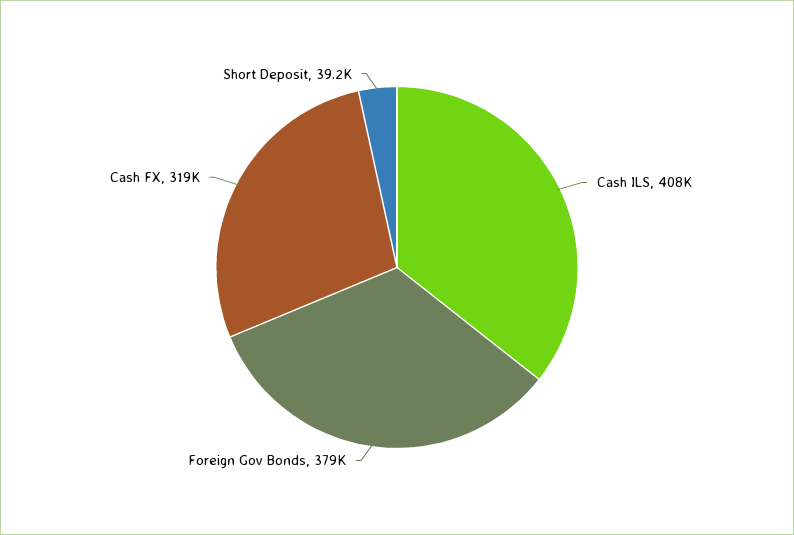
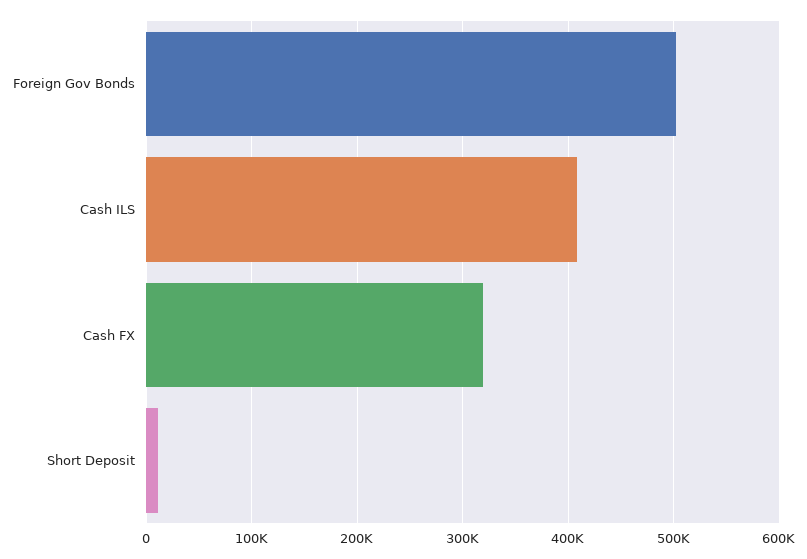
  {
    "Cash ILS": 408000,
-   "Foreign Gov Bonds": 379000,
+   "Foreign Gov Bonds": 500000,
    "Cash FX": 319000,
-   "Short Deposit": 39200
+   "Short Deposit": 10000
  }

